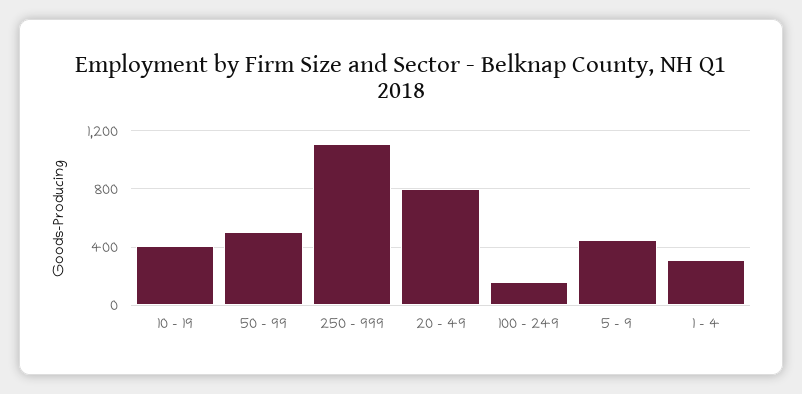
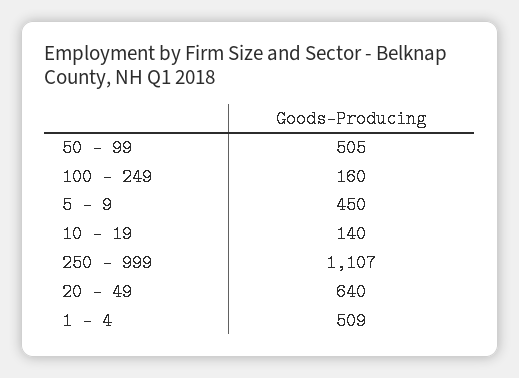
  {
-   "10 - 19": 400,
+   "10 - 19": 140,
    "50 - 99": 505,
    "250 - 999": 1107,
-   "20 - 49": 800,
+   "20 - 49": 640,
    "100 - 249": 160,
    "5 - 9": 450,
-   "1 - 4": 300
+   "1 - 4": 509
  }

